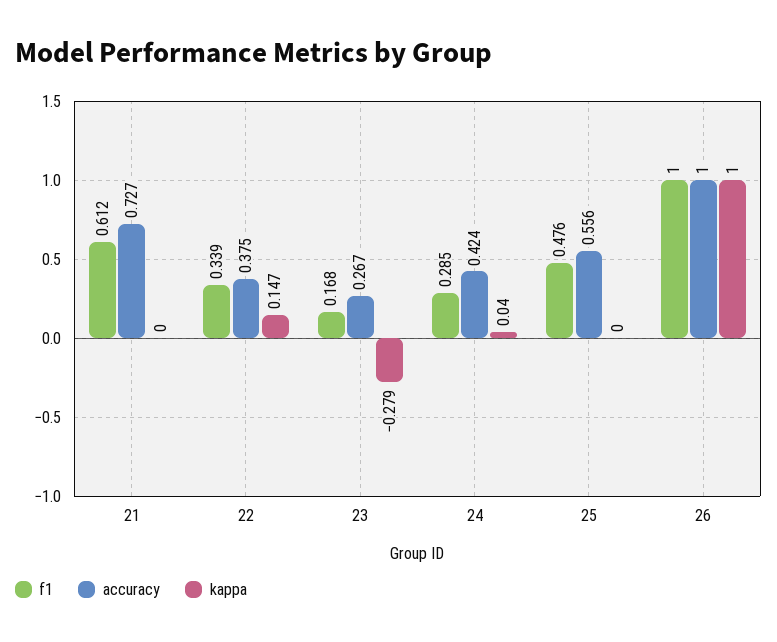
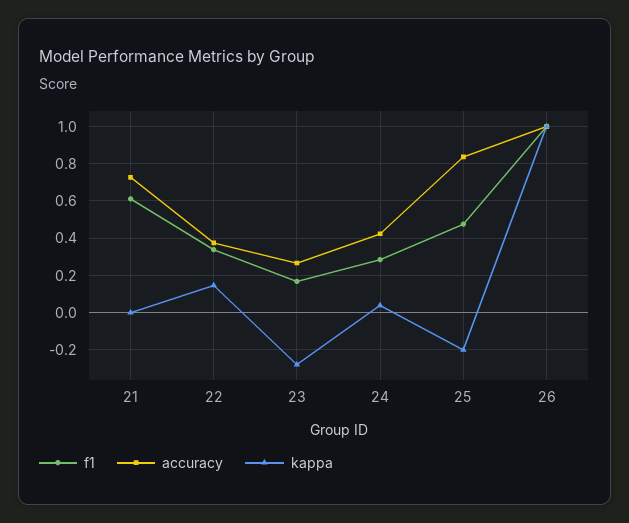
  {
    "f1": {
      "21": 0.612,
      "22": 0.339,
      "23": 0.168,
      "24": 0.285,
      "25": 0.476,
      "26": 1
    },
    "accuracy": {
      "21": 0.727,
      "22": 0.375,
      "23": 0.267,
      "24": 0.424,
-     "25": 0.556,
+     "25": 0.85,
      "26": 1
    },
    "kappa": {
      "21": 0,
      "22": 0.147,
      "23": -0.279,
      "24": 0.04,
-     "25": 0,
+     "25": -0.2,
      "26": 1
    }
  }

